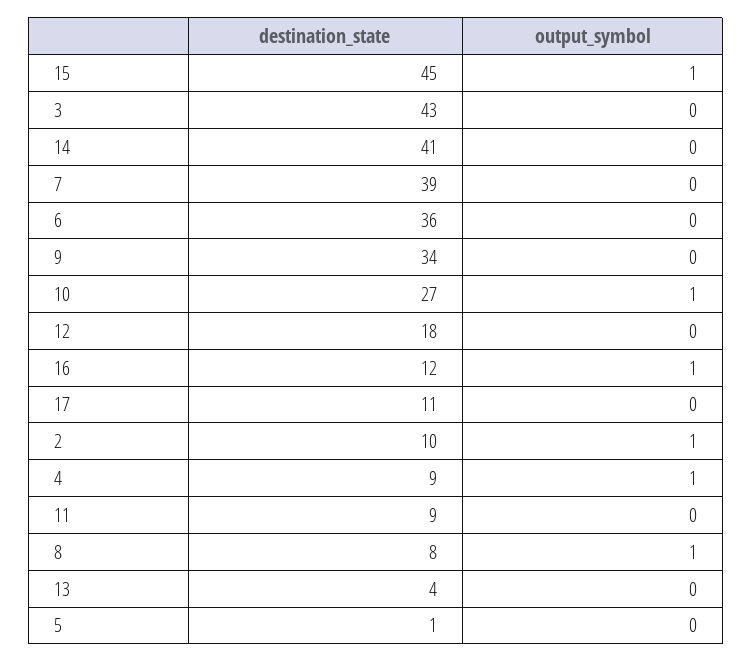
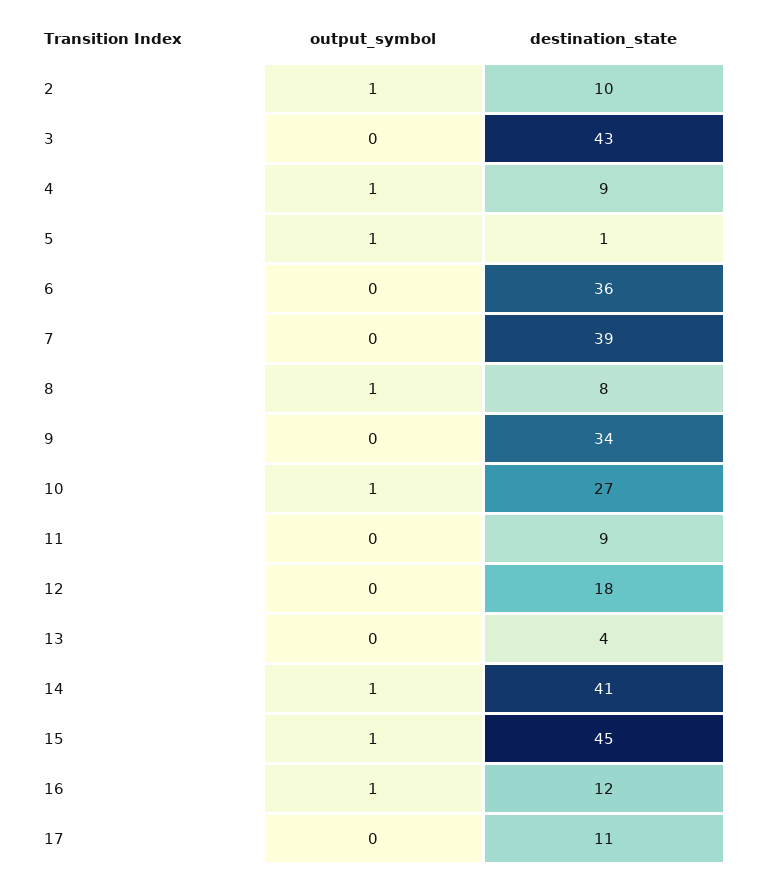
  {
    "destination_state": {
      "15": 45,
      "3": 43,
      "14": 41,
      "7": 39,
      "6": 36,
      "9": 34,
      "10": 27,
      "12": 18,
      "16": 12,
      "17": 11,
      "2": 10,
      "4": 9,
      "11": 9,
      "8": 8,
      "13": 4,
      "5": 1
    },
    "output_symbol": {
      "15": 1,
      "3": 0,
-     "14": 0,
+     "14": 1,
      "7": 0,
      "6": 0,
      "9": 0,
      "10": 1,
      "12": 0,
      "16": 1,
      "17": 0,
      "2": 1,
      "4": 1,
      "11": 0,
      "8": 1,
      "13": 0,
-     "5": 0
+     "5": 1
    }
  }

